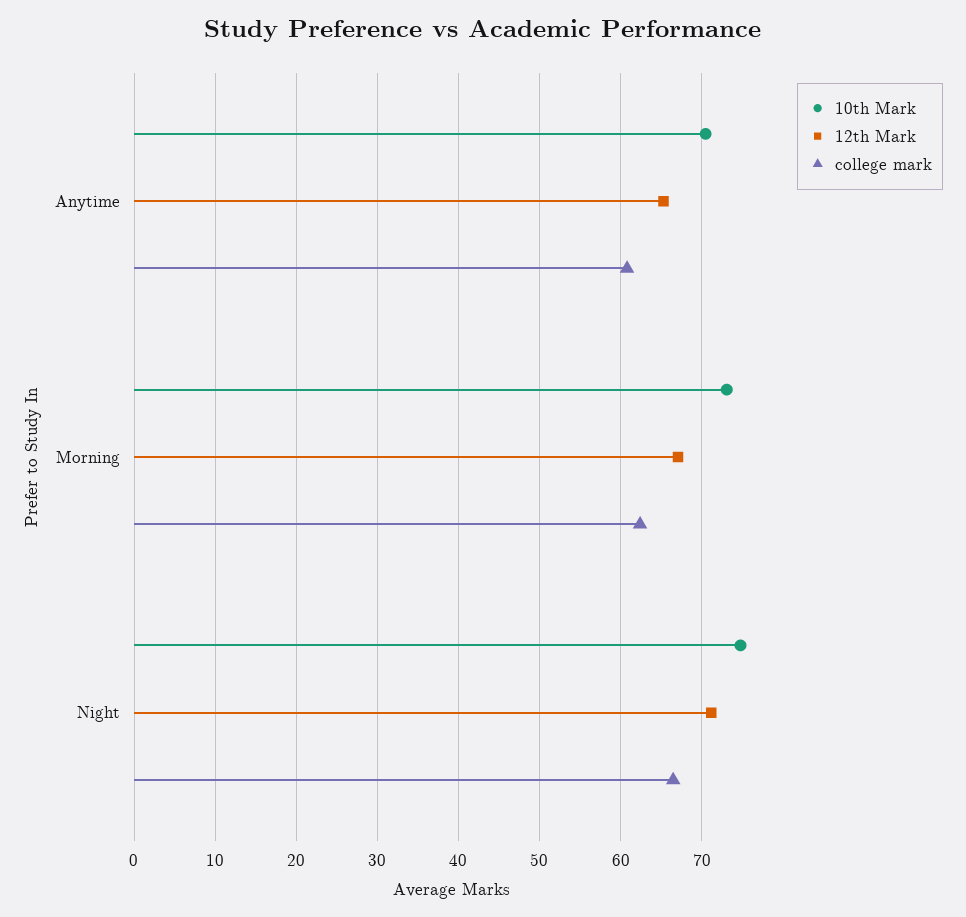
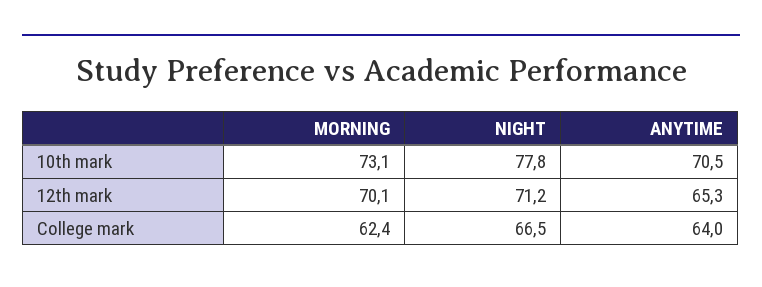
  {
    "10th Mark": {
      "Anytime": 70.5,
      "Morning": 73.1,
-     "Night": 75
+     "Night": 77.8
    },
    "12th Mark": {
      "Anytime": 65.3,
-     "Morning": 67,
+     "Morning": 70.1,
      "Night": 71.2
    },
    "college mark": {
-     "Anytime": 61,
+     "Anytime": 64,
      "Morning": 62.4,
      "Night": 66.5
    }
  }

